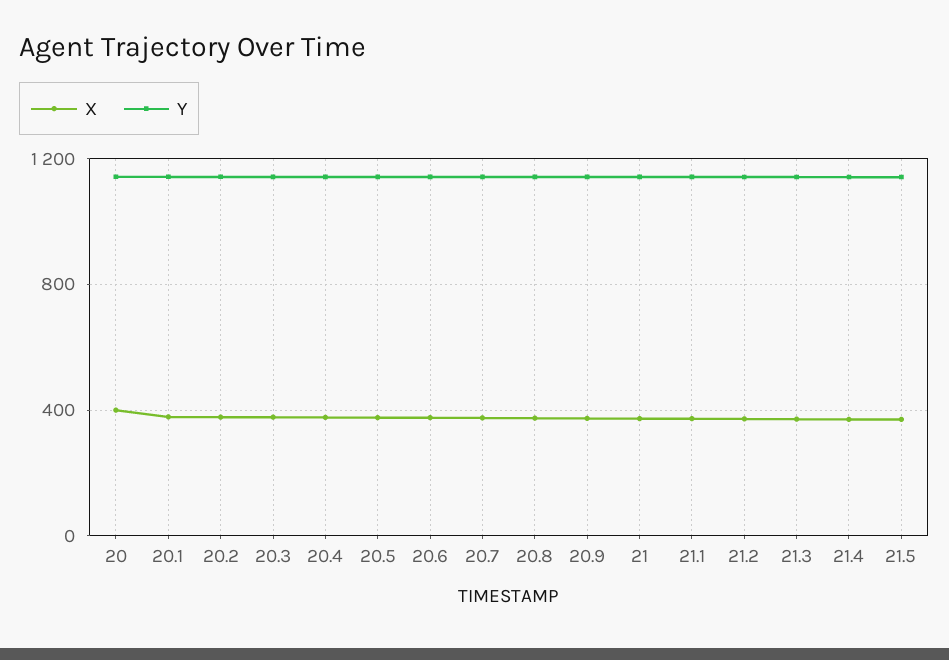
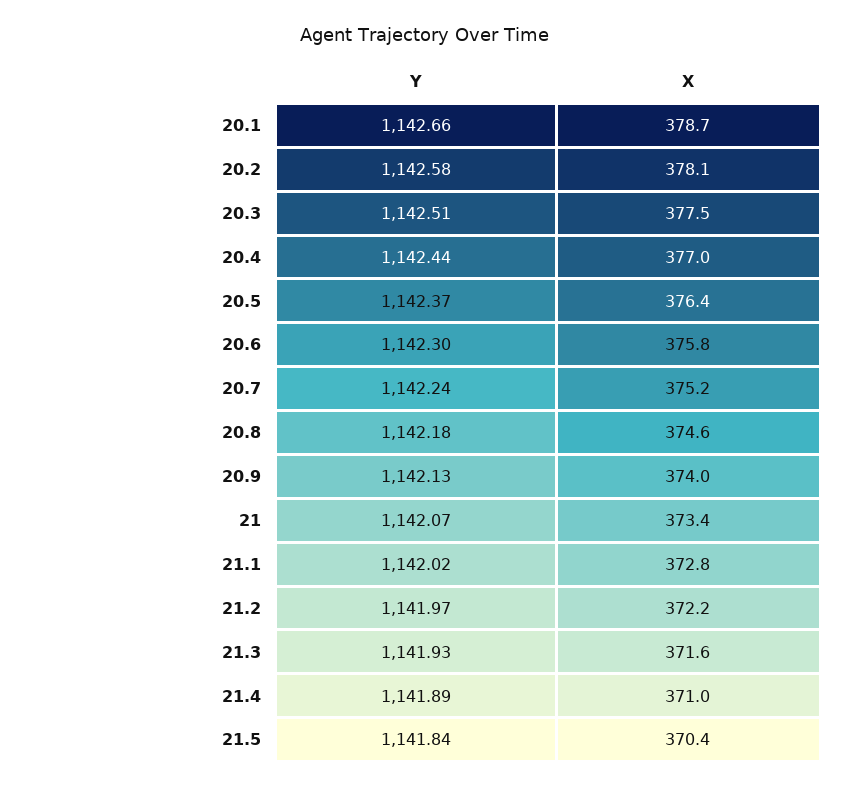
  {
    "X": {
-     "20": 400,
      "20.1": 378.7,
      "20.2": 378.1,
      "20.3": 377.5,
      "20.4": 377,
      "20.5": 376.4,
      "20.6": 375.8,
      "20.7": 375.2,
      "20.8": 374.6,
      "20.9": 374,
      "21": 373.4,
      "21.1": 372.8,
      "21.2": 372.2,
      "21.3": 371.6,
      "21.4": 371,
      "21.5": 370.4
    },
    "Y": {
-     "20": 1150,
      "20.1": 1142.66,
      "20.2": 1142.58,
      "20.3": 1142.51,
      "20.4": 1142.44,
      "20.5": 1142.37,
      "20.6": 1142.3,
      "20.7": 1142.24,
      "20.8": 1142.18,
      "20.9": 1142.13,
      "21": 1142.07,
      "21.1": 1142.02,
      "21.2": 1141.97,
      "21.3": 1141.93,
      "21.4": 1141.89,
      "21.5": 1141.84
    }
  }

